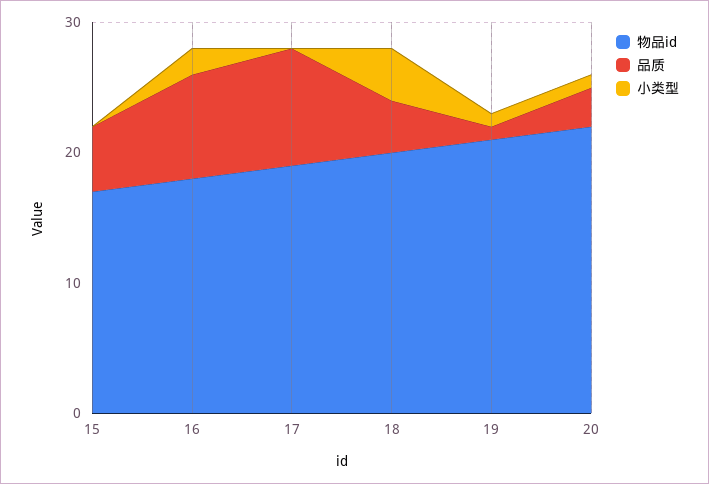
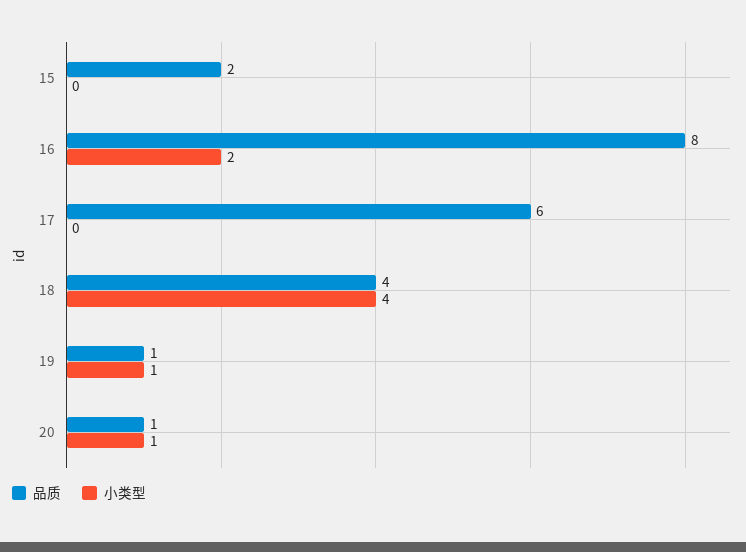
  {
-   "物品id": {
-     "15": 17,
-     "16": 18,
-     "17": 19,
-     "18": 20,
-     "19": 21,
-     "20": 22
-   },
    "品质": {
-     "15": 5,
+     "15": 2,
      "16": 8,
-     "17": 9,
+     "17": 6,
      "18": 4,
      "19": 1,
-     "20": 3
+     "20": 1
    },
    "小类型": {
      "15": 0,
      "16": 2,
      "17": 0,
      "18": 4,
      "19": 1,
      "20": 1
    }
  }

